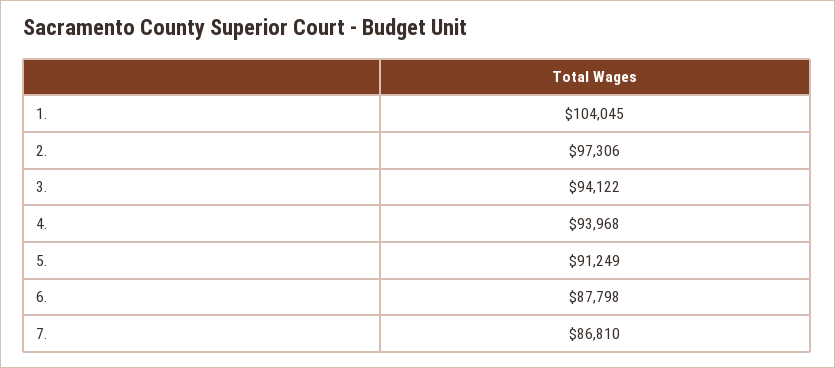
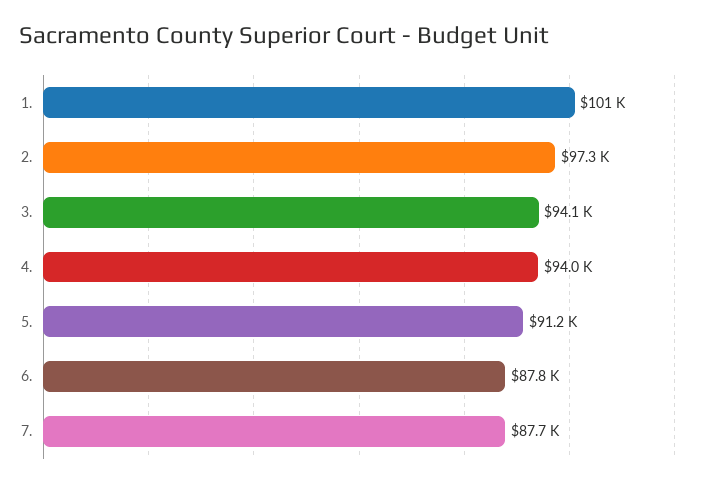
  {
-   "1.": 104045,
+   "1.": 101000,
    "2.": 97306,
    "3.": 94122,
    "4.": 93968,
    "5.": 91249,
    "6.": 87798,
-   "7.": 86810
+   "7.": 87700
  }

